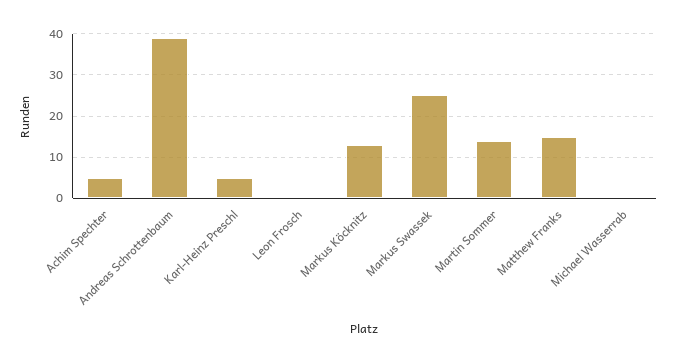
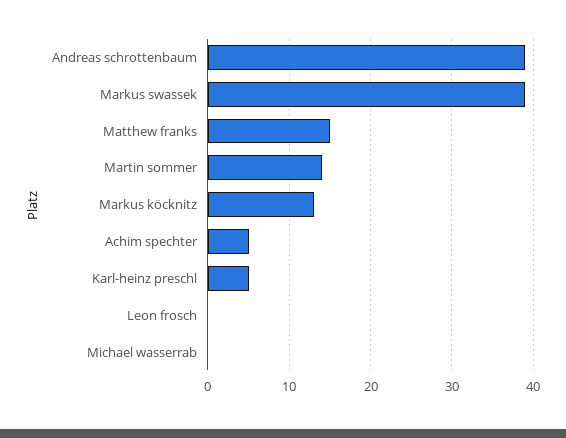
  {
    "Achim Spechter": 5,
    "Andreas Schrottenbaum": 39,
    "Karl-Heinz Preschl": 5,
    "Leon Frosch": 0,
    "Markus Köcknitz": 13,
-   "Markus Swassek": 25,
+   "Markus Swassek": 39,
    "Martin Sommer": 14,
    "Matthew Franks": 15,
    "Michael Wasserrab": 0
  }

